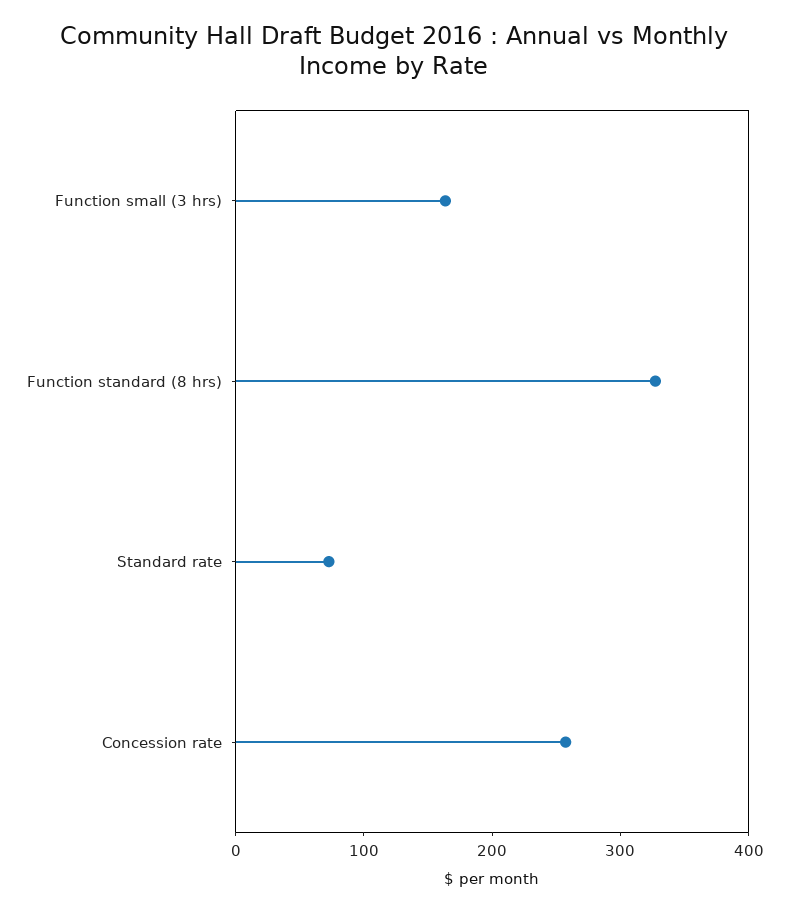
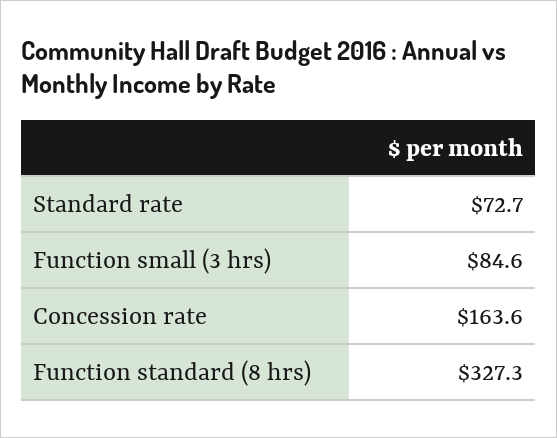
  {
-   "Function small (3 hrs)": 160,
+   "Function small (3 hrs)": 84.6,
    "Function standard (8 hrs)": 327.3,
    "Standard rate": 72.7,
-   "Concession rate": 260
+   "Concession rate": 163.6
  }

